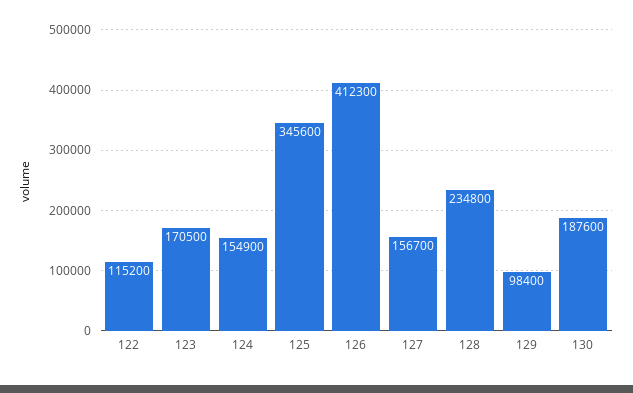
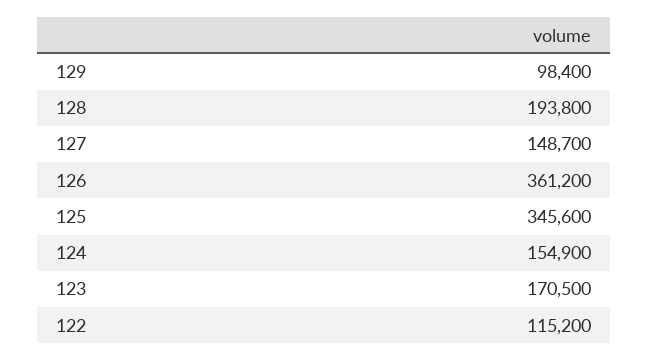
  {
    "122": 115200,
    "123": 170500,
    "124": 154900,
    "125": 345600,
-   "126": 412300,
+   "126": 361200,
-   "127": 156700,
+   "127": 148700,
-   "128": 234800,
+   "128": 193800,
-   "129": 98400,
+   "129": 98400
-   "130": 187600
  }

